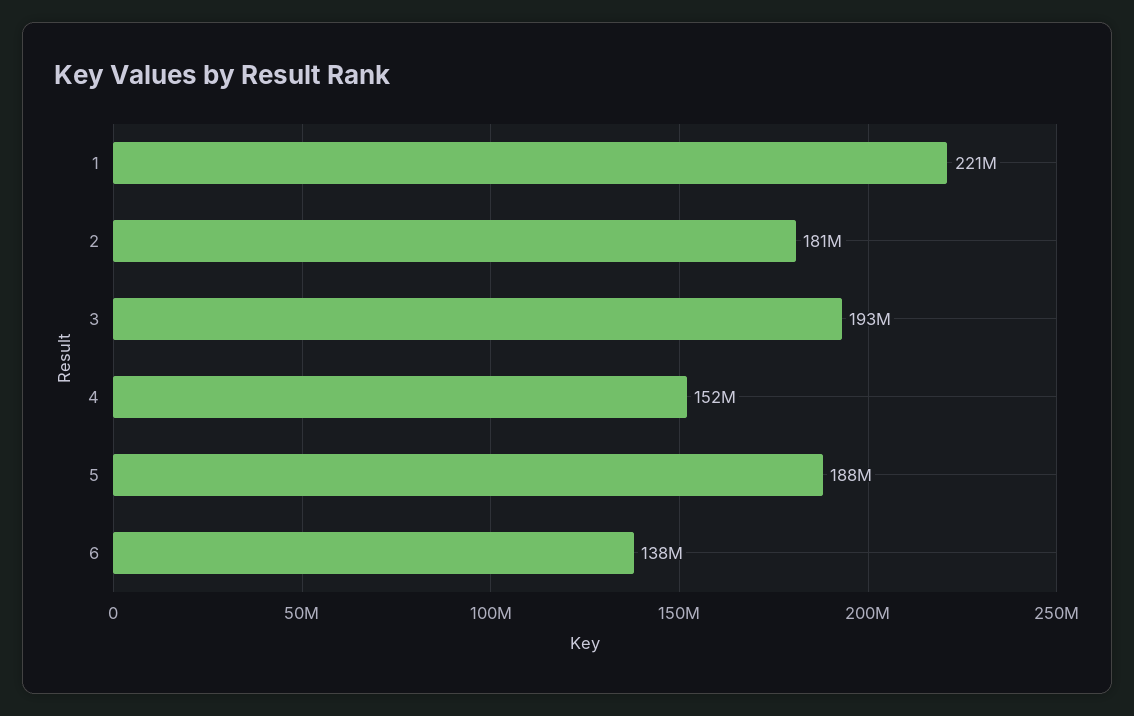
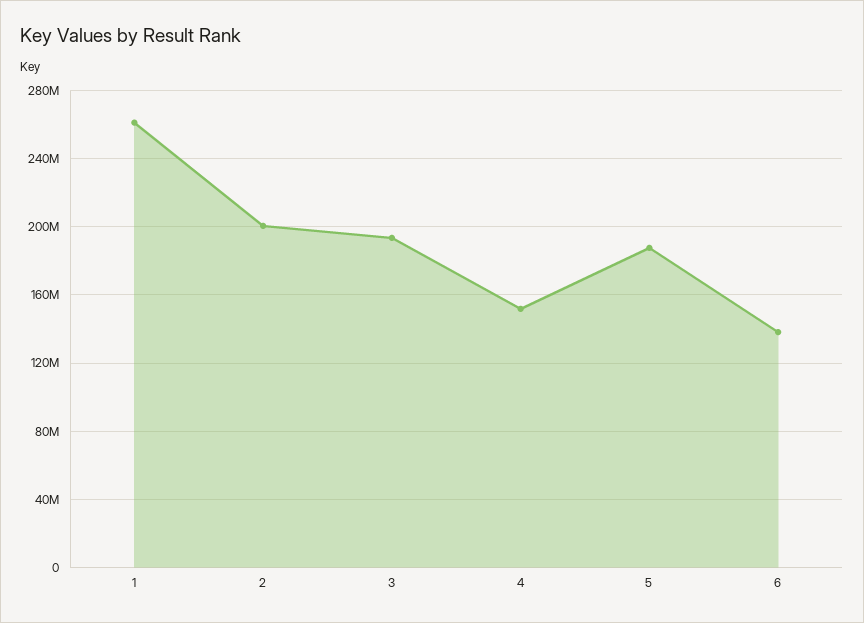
  {
-   "1": 221000000,
+   "1": 260000000,
-   "2": 181000000,
+   "2": 200000000,
    "3": 193000000,
    "4": 152000000,
    "5": 188000000,
    "6": 138000000
  }

